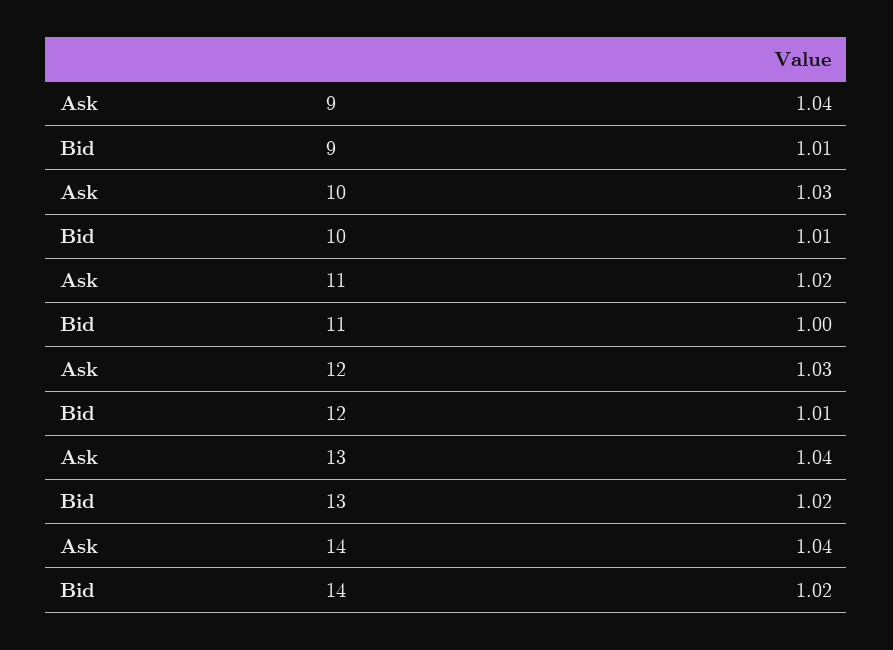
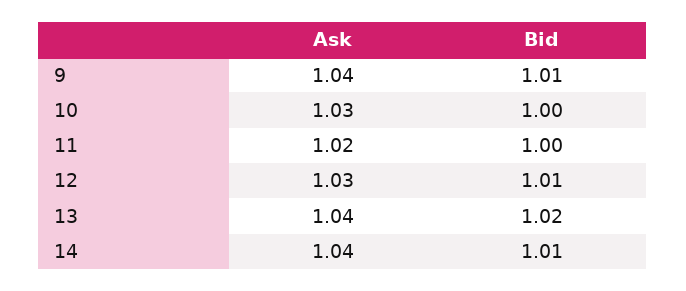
  {
    "Ask": {
      "9": 1.04,
      "10": 1.03,
      "11": 1.02,
      "12": 1.03,
      "13": 1.04,
      "14": 1.04
    },
    "Bid": {
      "9": 1.01,
-     "10": 1.01,
+     "10": 1,
      "11": 1,
      "12": 1.01,
      "13": 1.02,
-     "14": 1.02
+     "14": 1.01
    }
  }

